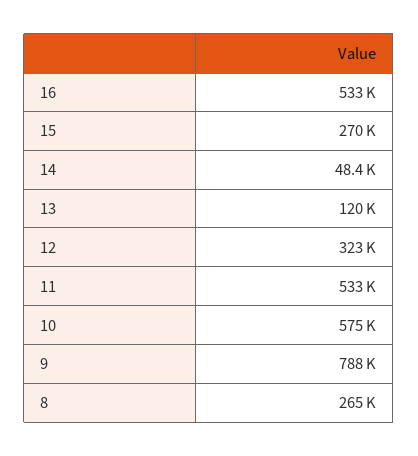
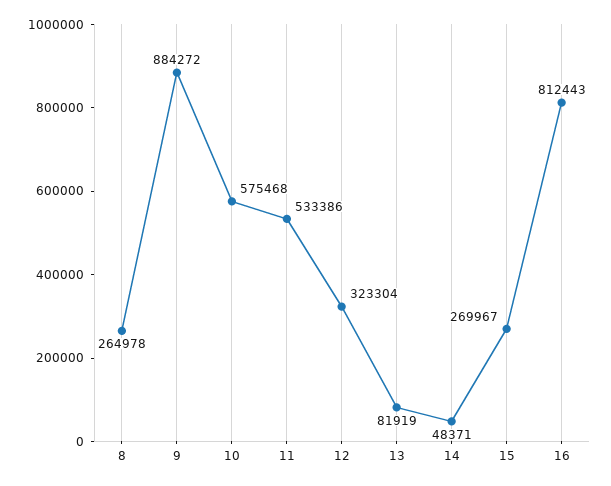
  {
-   "16": 533000,
+   "16": 812443,
    "15": 269967,
    "14": 48371,
-   "13": 120000,
+   "13": 81919,
    "12": 323304,
    "11": 533386,
    "10": 575468,
-   "9": 788000,
+   "9": 884272,
    "8": 264978
  }

